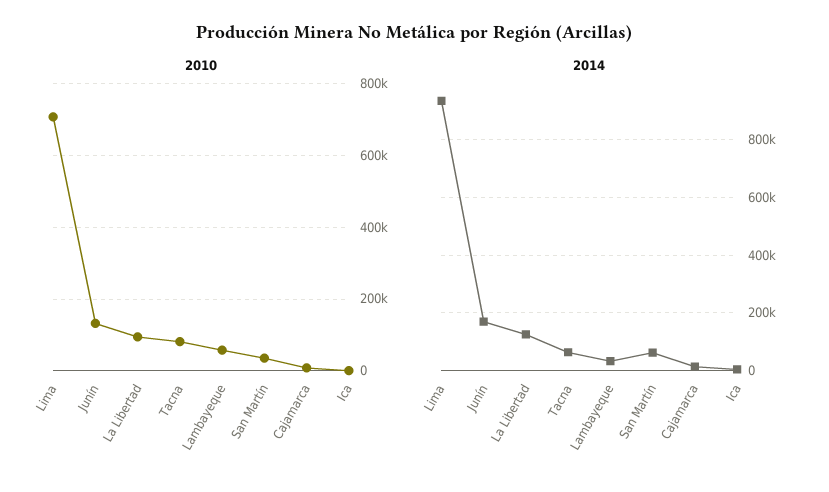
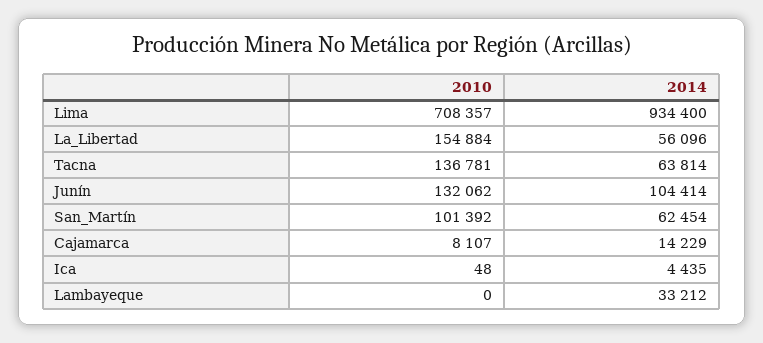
  {
    "2010": {
      "Lima": 708357,
      "Junín": 132062,
-     "La Libertad": 100000,
+     "La Libertad": 154884,
-     "Tacna": 80000,
+     "Tacna": 136781,
-     "Lambayeque": 60000,
+     "Lambayeque": 0,
-     "San Martín": 40000,
+     "San Martín": 101392,
      "Cajamarca": 8107,
      "Ica": 48
    },
    "2014": {
      "Lima": 934400,
-     "Junín": 175000,
+     "Junín": 104414,
-     "La Libertad": 125000,
+     "La Libertad": 56096,
      "Tacna": 63814,
      "Lambayeque": 33212,
      "San Martín": 62454,
      "Cajamarca": 14229,
      "Ica": 4435
    }
  }

